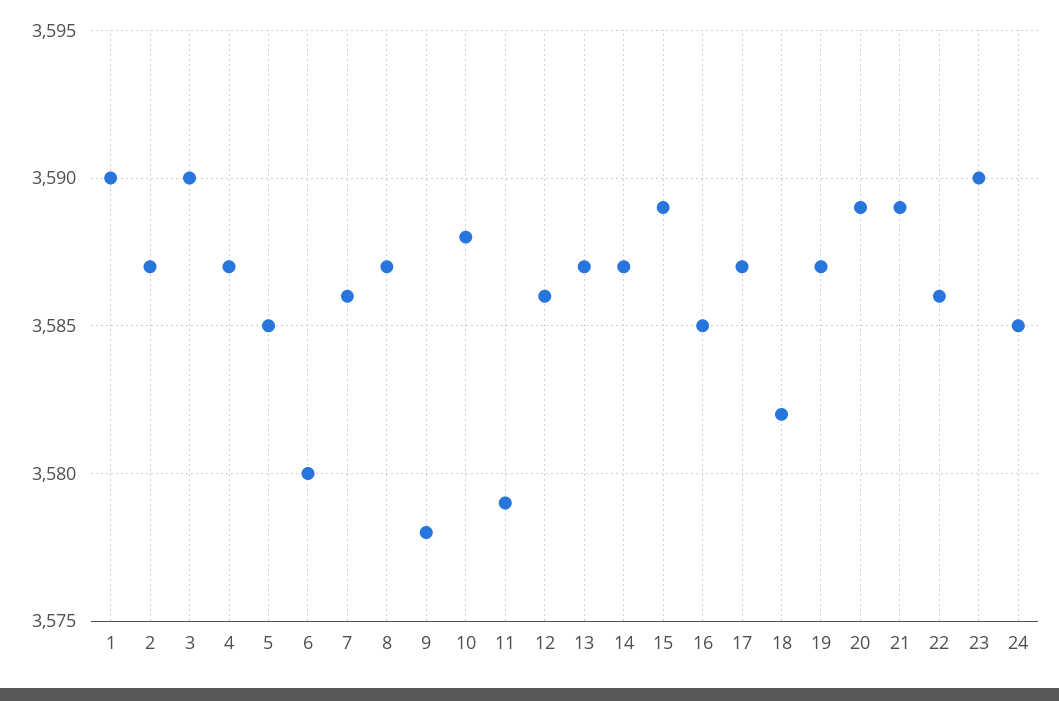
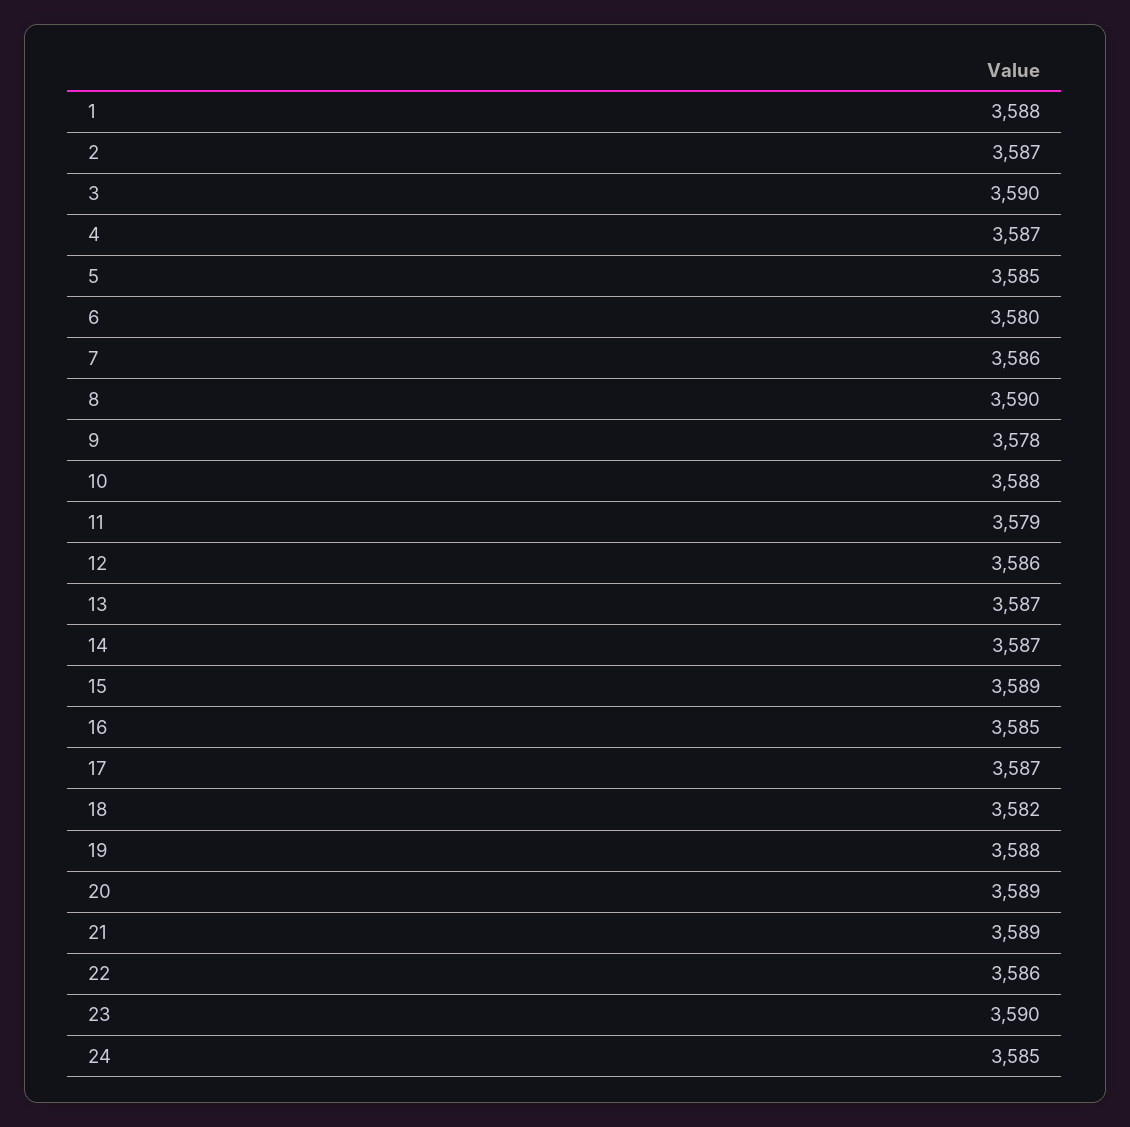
  {
-   "1": 3590,
+   "1": 3588,
    "2": 3587,
    "3": 3590,
    "4": 3587,
    "5": 3585,
    "6": 3580,
    "7": 3586,
-   "8": 3587,
+   "8": 3590,
    "9": 3578,
    "10": 3588,
    "11": 3579,
    "12": 3586,
    "13": 3587,
    "14": 3587,
    "15": 3589,
    "16": 3585,
    "17": 3587,
    "18": 3582,
-   "19": 3587,
+   "19": 3588,
    "20": 3589,
    "21": 3589,
    "22": 3586,
    "23": 3590,
    "24": 3585
  }

